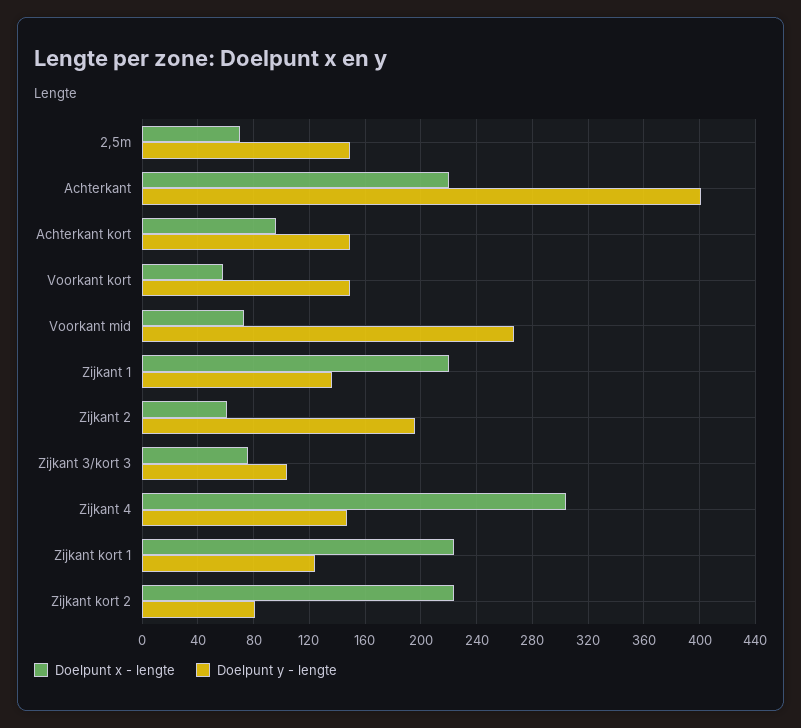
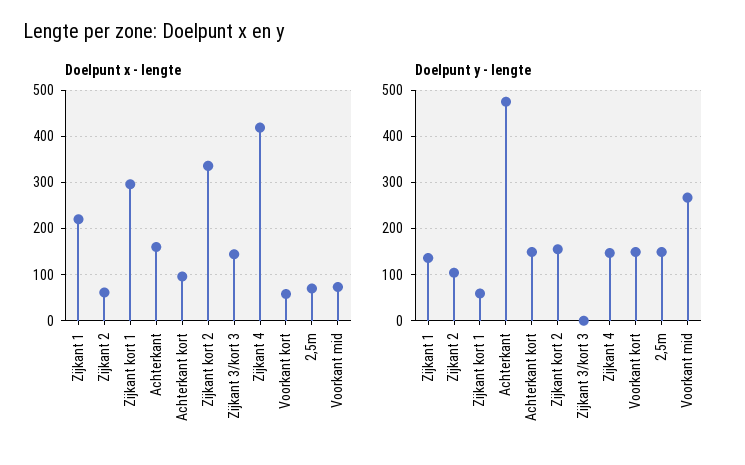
  {
    "Doelpunt x - lengte": {
      "2,5m": 70,
-     "Achterkant": 220,
+     "Achterkant": 160,
      "Achterkant kort": 95,
      "Voorkant kort": 60,
      "Voorkant mid": 75,
      "Zijkant 1": 220,
      "Zijkant 2": 60,
-     "Zijkant 3/kort 3": 75,
+     "Zijkant 3/kort 3": 140,
-     "Zijkant 4": 305,
+     "Zijkant 4": 420,
-     "Zijkant kort 1": 225,
+     "Zijkant kort 1": 300,
-     "Zijkant kort 2": 225
+     "Zijkant kort 2": 340
    },
    "Doelpunt y - lengte": {
      "2,5m": 150,
-     "Achterkant": 400,
+     "Achterkant": 480,
      "Achterkant kort": 150,
      "Voorkant kort": 150,
      "Voorkant mid": 265,
      "Zijkant 1": 135,
-     "Zijkant 2": 195,
+     "Zijkant 2": 100,
-     "Zijkant 3/kort 3": 105,
+     "Zijkant 3/kort 3": 0,
      "Zijkant 4": 145,
-     "Zijkant kort 1": 125,
+     "Zijkant kort 1": 60,
-     "Zijkant kort 2": 80
+     "Zijkant kort 2": 160
    }
  }

